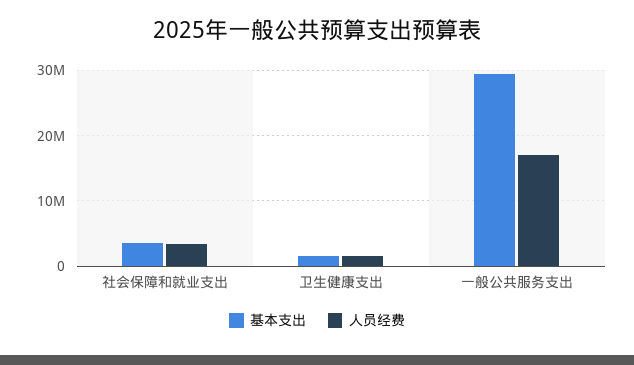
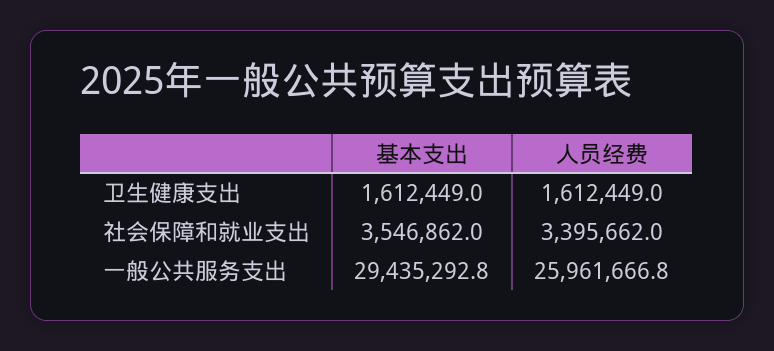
  {
    "基本支出": {
      "社会保障和就业支出": 3546862,
      "卫生健康支出": 1612449,
      "一般公共服务支出": 29435292.8
    },
    "人员经费": {
      "社会保障和就业支出": 3395662,
      "卫生健康支出": 1612449,
-     "一般公共服务支出": 17000000
+     "一般公共服务支出": 25961666.8
    }
  }

